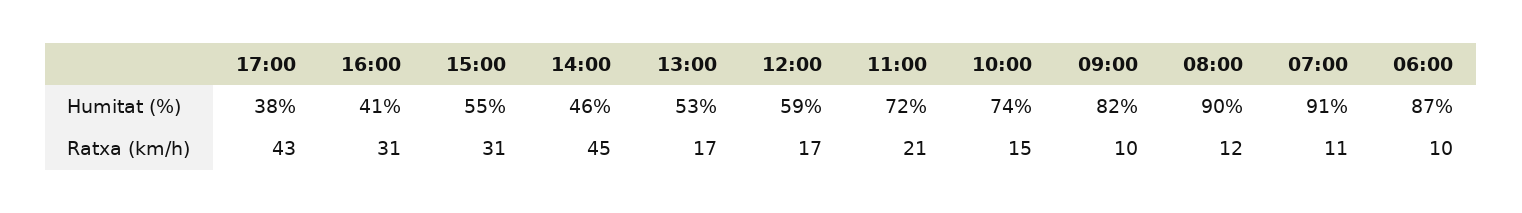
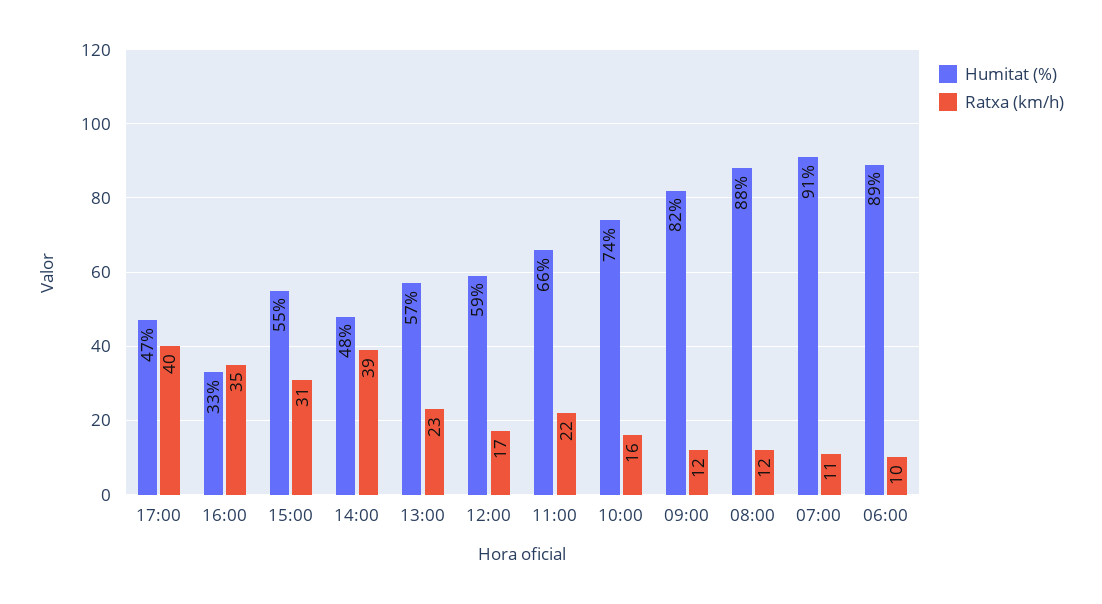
  {
    "Humitat (%)": {
-     "17:00": 38,
+     "17:00": 47,
-     "16:00": 41,
+     "16:00": 33,
      "15:00": 55,
-     "14:00": 46,
+     "14:00": 48,
-     "13:00": 53,
+     "13:00": 57,
      "12:00": 59,
-     "11:00": 72,
+     "11:00": 66,
      "10:00": 74,
      "09:00": 82,
-     "08:00": 90,
+     "08:00": 88,
      "07:00": 91,
-     "06:00": 87
+     "06:00": 89
    },
    "Ratxa (km/h)": {
-     "17:00": 43,
+     "17:00": 40,
-     "16:00": 31,
+     "16:00": 35,
      "15:00": 31,
-     "14:00": 45,
+     "14:00": 39,
-     "13:00": 17,
+     "13:00": 23,
      "12:00": 17,
-     "11:00": 21,
+     "11:00": 22,
-     "10:00": 15,
+     "10:00": 16,
-     "09:00": 10,
+     "09:00": 12,
      "08:00": 12,
      "07:00": 11,
      "06:00": 10
    }
  }

